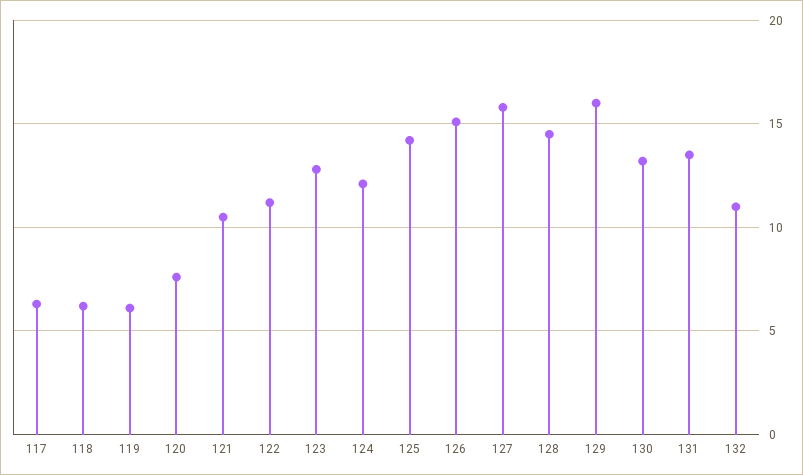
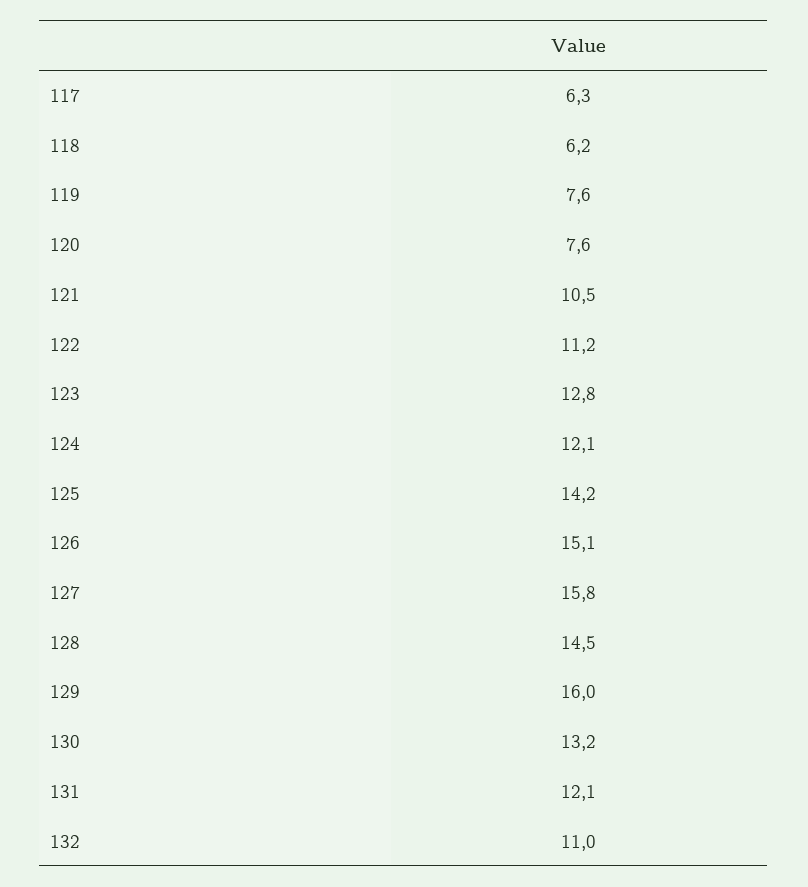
  {
    "117": 6.3,
    "118": 6.2,
-   "119": 6,
+   "119": 7.6,
    "120": 7.6,
    "121": 10.5,
    "122": 11.2,
    "123": 12.8,
    "124": 12.1,
    "125": 14.2,
    "126": 15.1,
    "127": 15.8,
    "128": 14.5,
    "129": 16,
    "130": 13.2,
-   "131": 13.5,
+   "131": 12.1,
    "132": 11
  }

